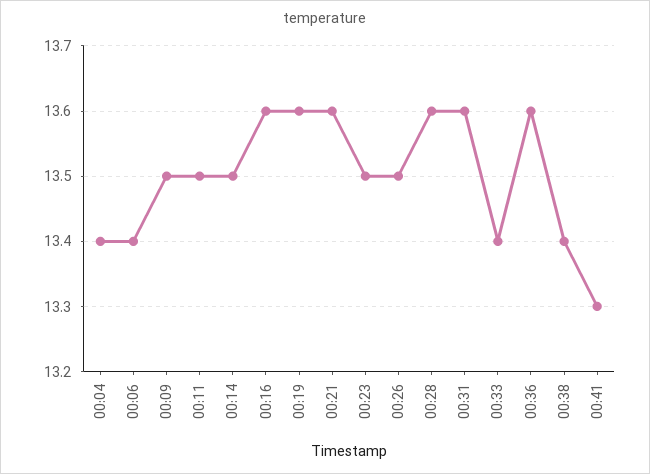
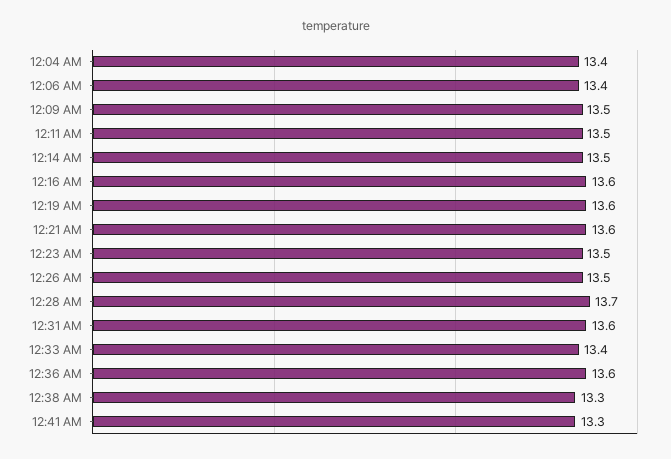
  {
    "00:04": 13.4,
    "00:06": 13.4,
    "00:09": 13.5,
    "00:11": 13.5,
    "00:14": 13.5,
    "00:16": 13.6,
    "00:19": 13.6,
    "00:21": 13.6,
    "00:23": 13.5,
    "00:26": 13.5,
-   "00:28": 13.6,
+   "00:28": 13.7,
    "00:31": 13.6,
    "00:33": 13.4,
    "00:36": 13.6,
-   "00:38": 13.4,
+   "00:38": 13.3,
    "00:41": 13.3
  }

